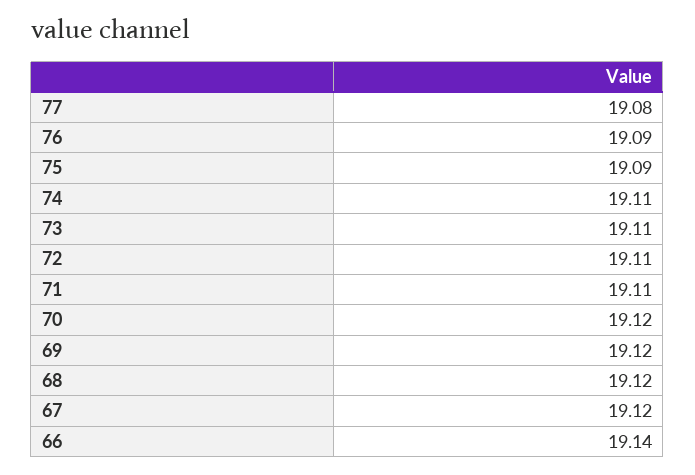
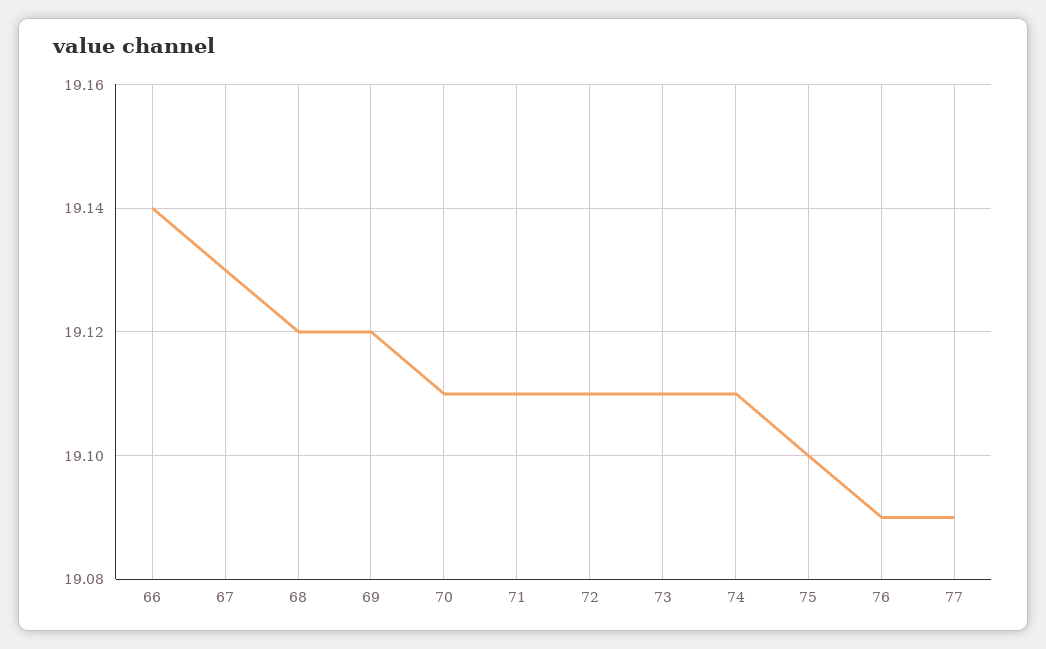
  {
-   "77": 19.08,
+   "77": 19.09,
    "76": 19.09,
-   "75": 19.09,
+   "75": 19.1,
    "74": 19.11,
    "73": 19.11,
    "72": 19.11,
    "71": 19.11,
-   "70": 19.12,
+   "70": 19.11,
    "69": 19.12,
    "68": 19.12,
-   "67": 19.12,
+   "67": 19.13,
    "66": 19.14
  }

